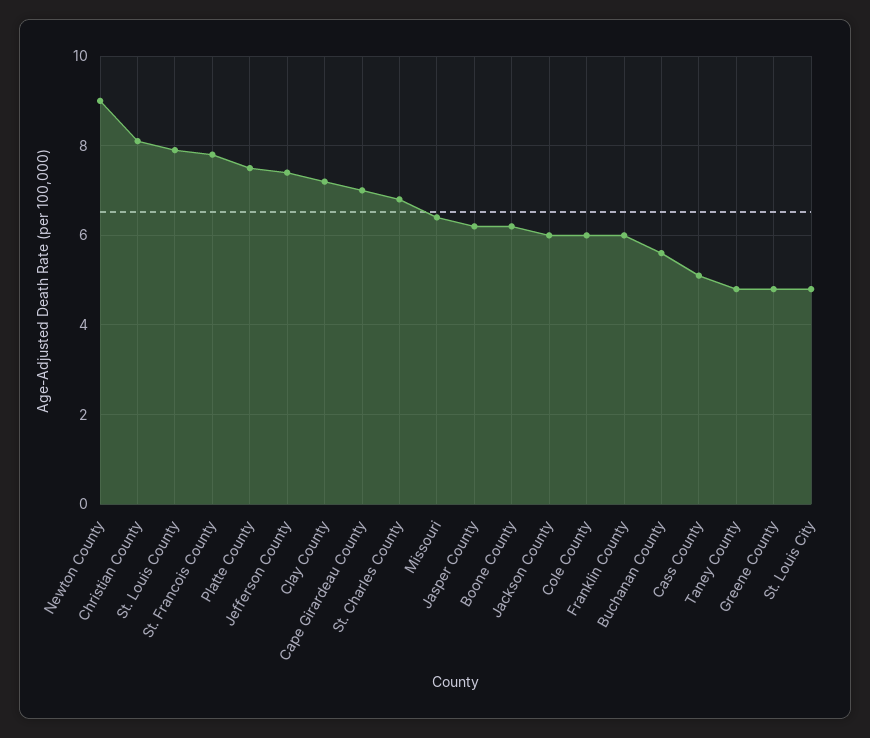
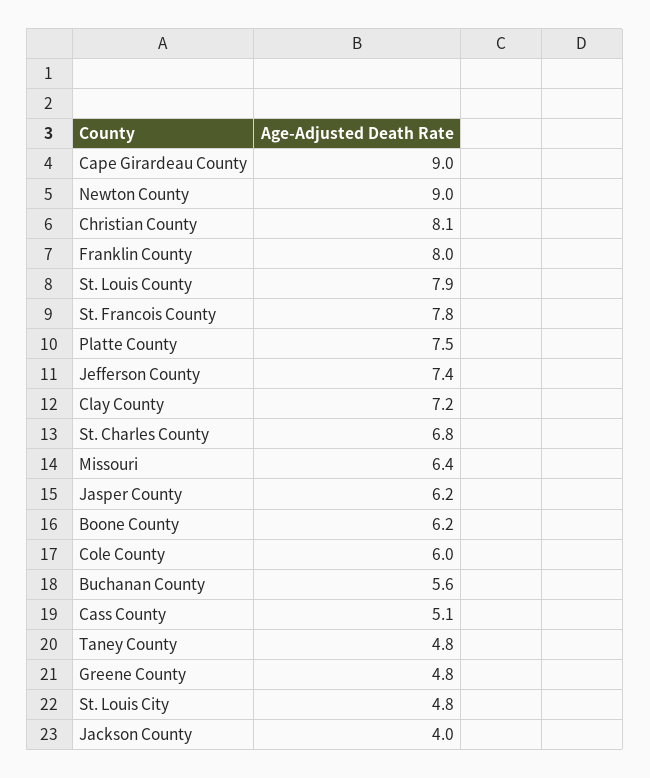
  {
    "Newton County": 9,
    "Christian County": 8.1,
    "St. Louis County": 7.9,
    "St. Francois County": 7.8,
    "Platte County": 7.5,
    "Jefferson County": 7.4,
    "Clay County": 7.2,
-   "Cape Girardeau County": 7,
+   "Cape Girardeau County": 9,
    "St. Charles County": 6.8,
    "Missouri": 6.4,
    "Jasper County": 6.2,
    "Boone County": 6.2,
-   "Jackson County": 6,
+   "Jackson County": 4,
    "Cole County": 6,
-   "Franklin County": 6,
+   "Franklin County": 8,
    "Buchanan County": 5.6,
    "Cass County": 5.1,
    "Taney County": 4.8,
    "Greene County": 4.8,
    "St. Louis City": 4.8
  }

